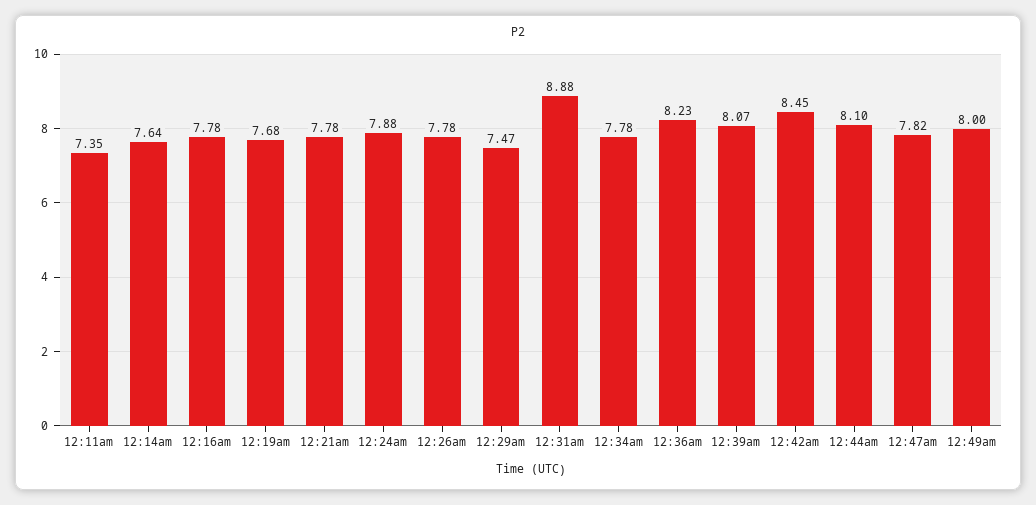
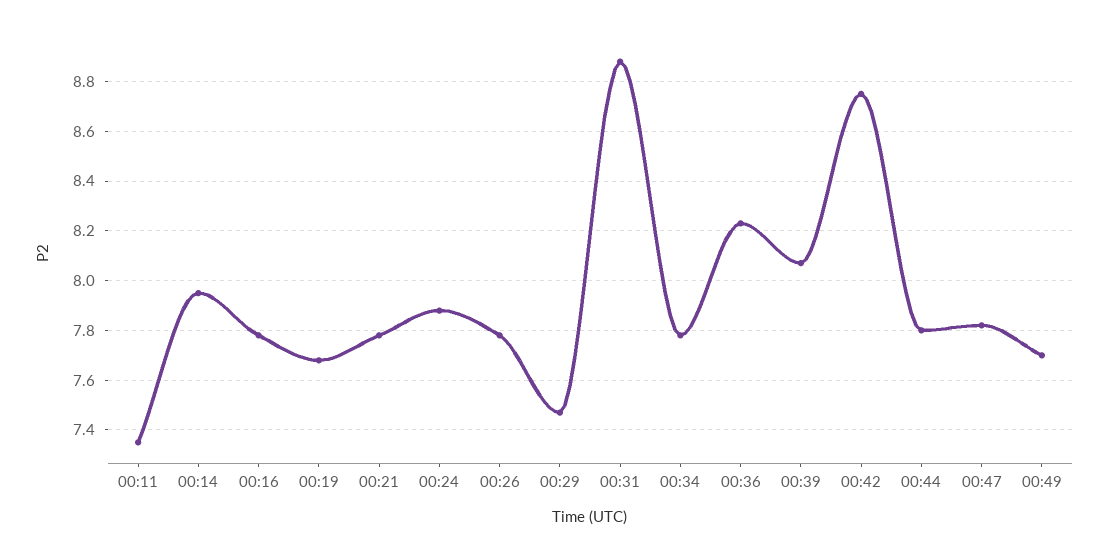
  {
    "12:11am": 7.35,
-   "12:14am": 7.64,
+   "12:14am": 7.95,
    "12:16am": 7.78,
    "12:19am": 7.68,
    "12:21am": 7.78,
    "12:24am": 7.88,
    "12:26am": 7.78,
    "12:29am": 7.47,
    "12:31am": 8.88,
    "12:34am": 7.78,
    "12:36am": 8.23,
    "12:39am": 8.07,
-   "12:42am": 8.45,
+   "12:42am": 8.75,
-   "12:44am": 8.1,
+   "12:44am": 7.8,
    "12:47am": 7.82,
-   "12:49am": 8
+   "12:49am": 7.7
  }

